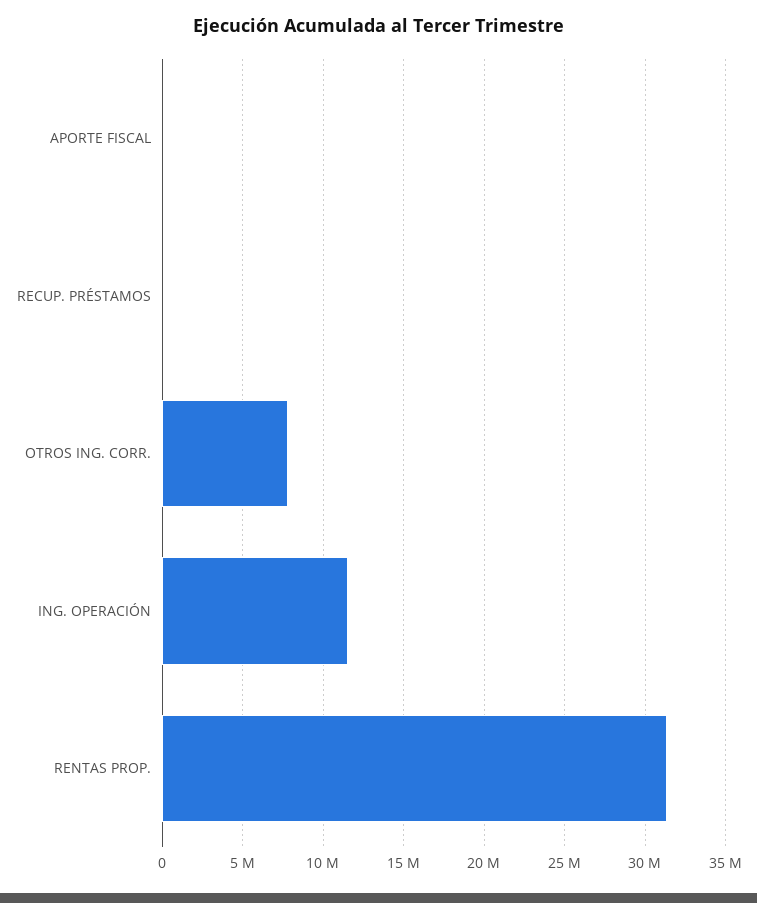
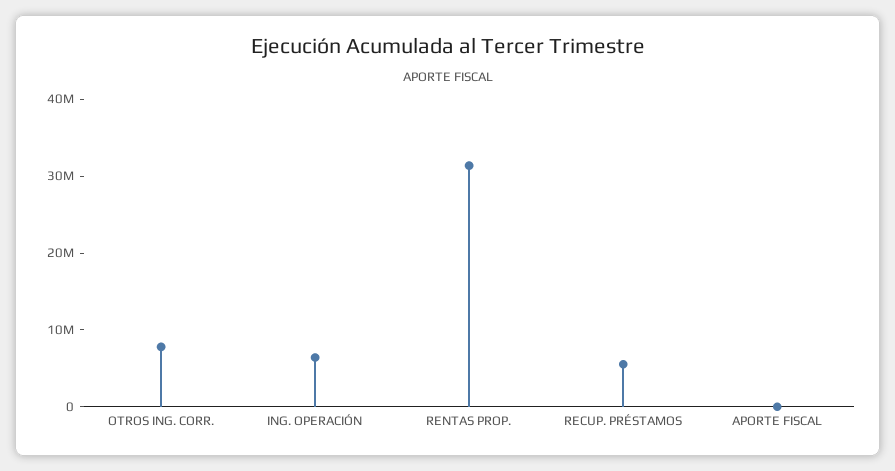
  {
    "APORTE FISCAL": 0,
-   "RECUP. PRÉSTAMOS": 0,
+   "RECUP. PRÉSTAMOS": 6000000,
    "OTROS ING. CORR.": 8000000,
-   "ING. OPERACIÓN": 11500000,
+   "ING. OPERACIÓN": 6000000,
    "RENTAS PROP.": 31500000
  }

